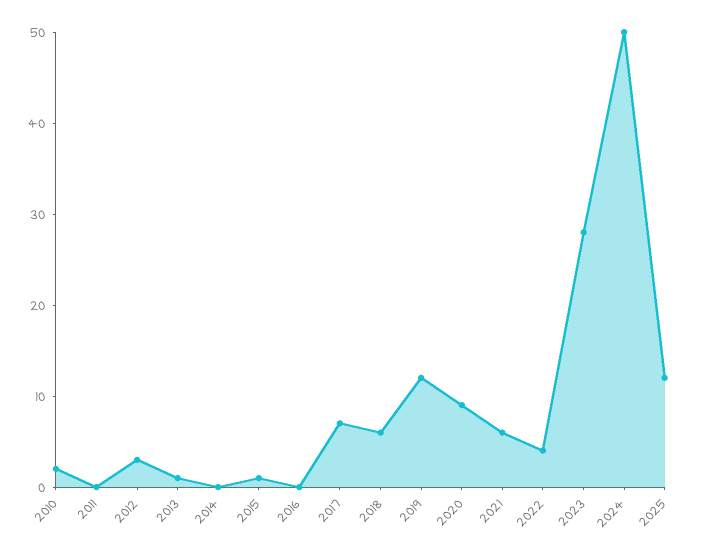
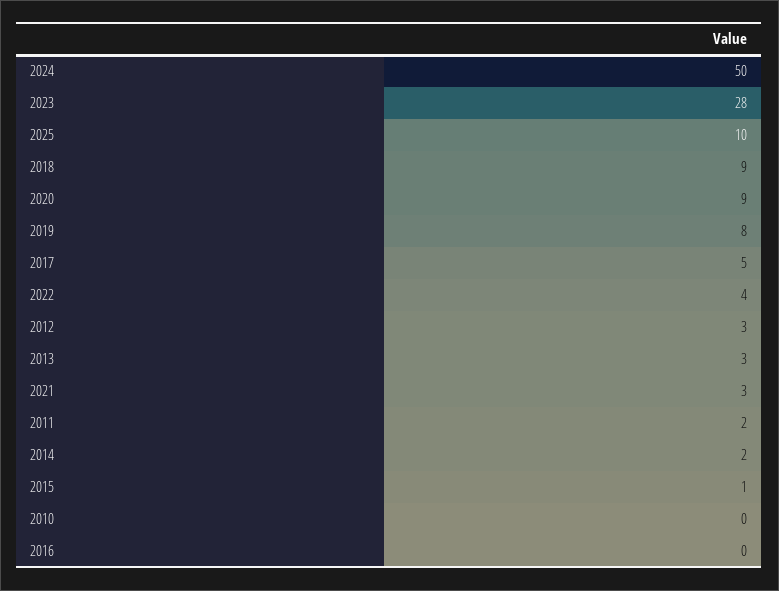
  {
-   "2010": 2,
+   "2010": 0,
-   "2011": 0,
+   "2011": 2,
    "2012": 3,
-   "2013": 1,
+   "2013": 3,
-   "2014": 0,
+   "2014": 2,
    "2015": 1,
    "2016": 0,
-   "2017": 7,
+   "2017": 5,
-   "2018": 6,
+   "2018": 9,
-   "2019": 12,
+   "2019": 8,
    "2020": 9,
-   "2021": 6,
+   "2021": 3,
    "2022": 4,
    "2023": 28,
    "2024": 50,
-   "2025": 12
+   "2025": 10
  }

